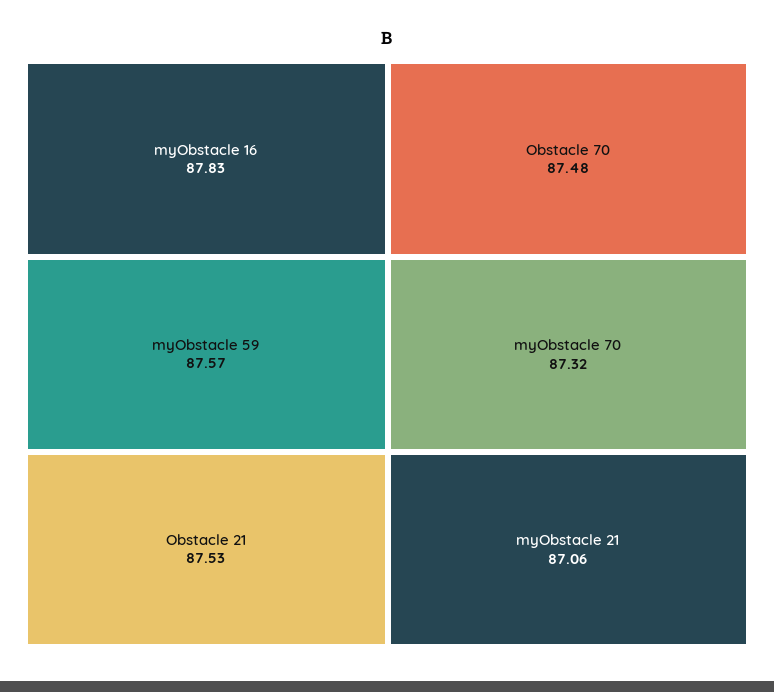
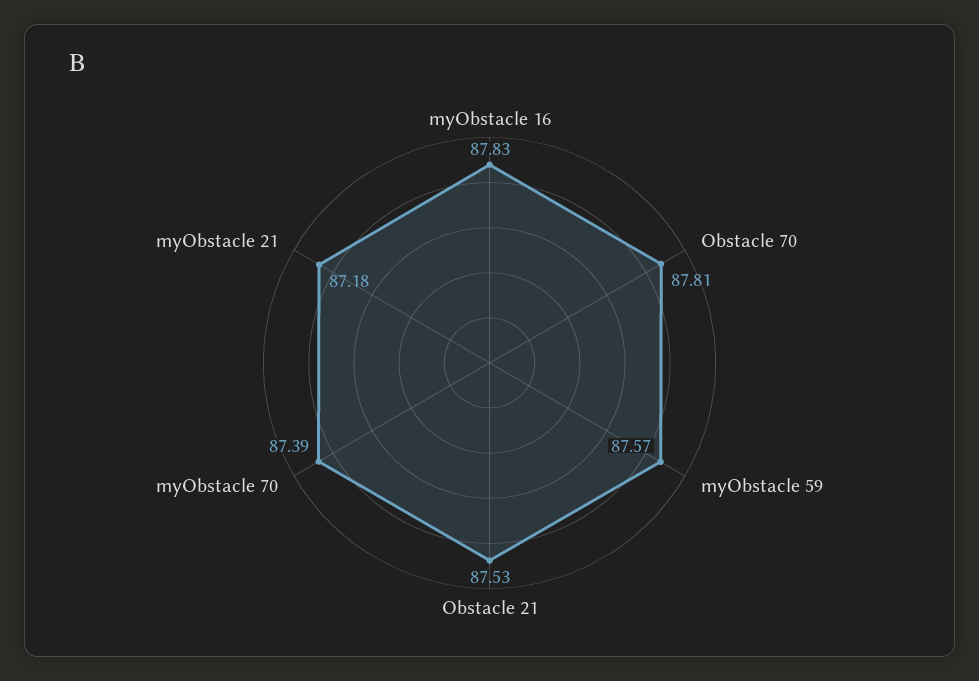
  {
    "myObstacle 16": 87.83,
    "myObstacle 59": 87.57,
    "Obstacle 21": 87.53,
-   "Obstacle 70": 87.48,
+   "Obstacle 70": 87.81,
-   "myObstacle 70": 87.32,
+   "myObstacle 70": 87.39,
-   "myObstacle 21": 87.06
+   "myObstacle 21": 87.18
  }

